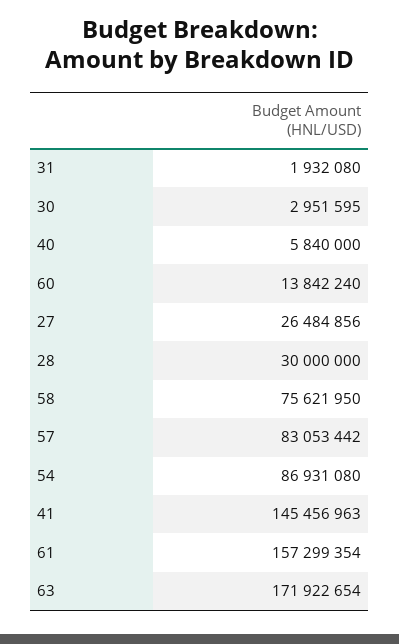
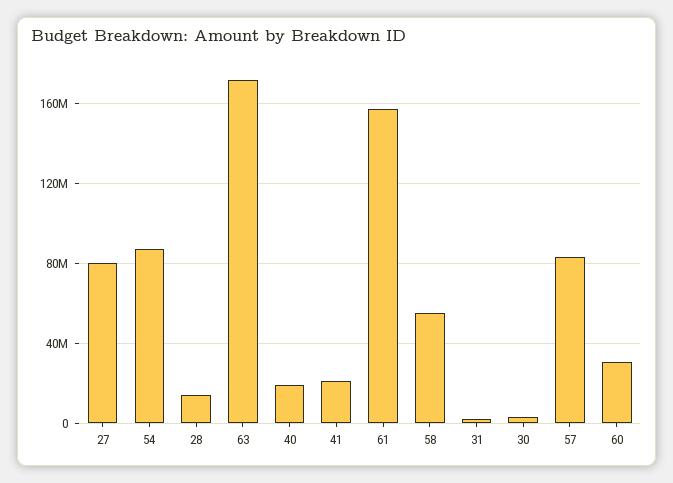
  {
    "31": 1932080,
    "30": 2951595,
-   "40": 5840000,
+   "40": 20000000,
-   "60": 13842240,
+   "60": 30000000,
-   "27": 26484856,
+   "27": 80000000,
-   "28": 30000000,
+   "28": 15000000,
-   "58": 75621950,
+   "58": 55000000,
    "57": 83053442,
    "54": 86931080,
-   "41": 145456963,
+   "41": 20000000,
    "61": 157299354,
    "63": 171922654
  }

